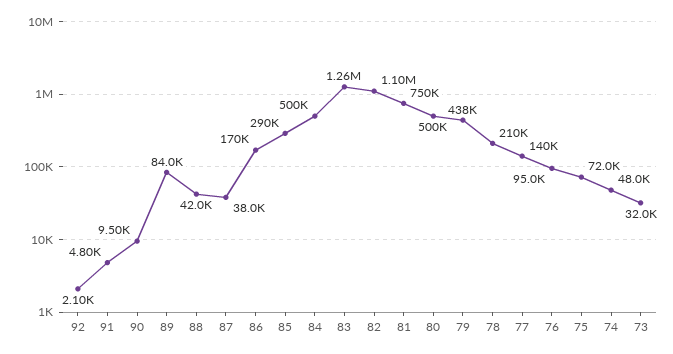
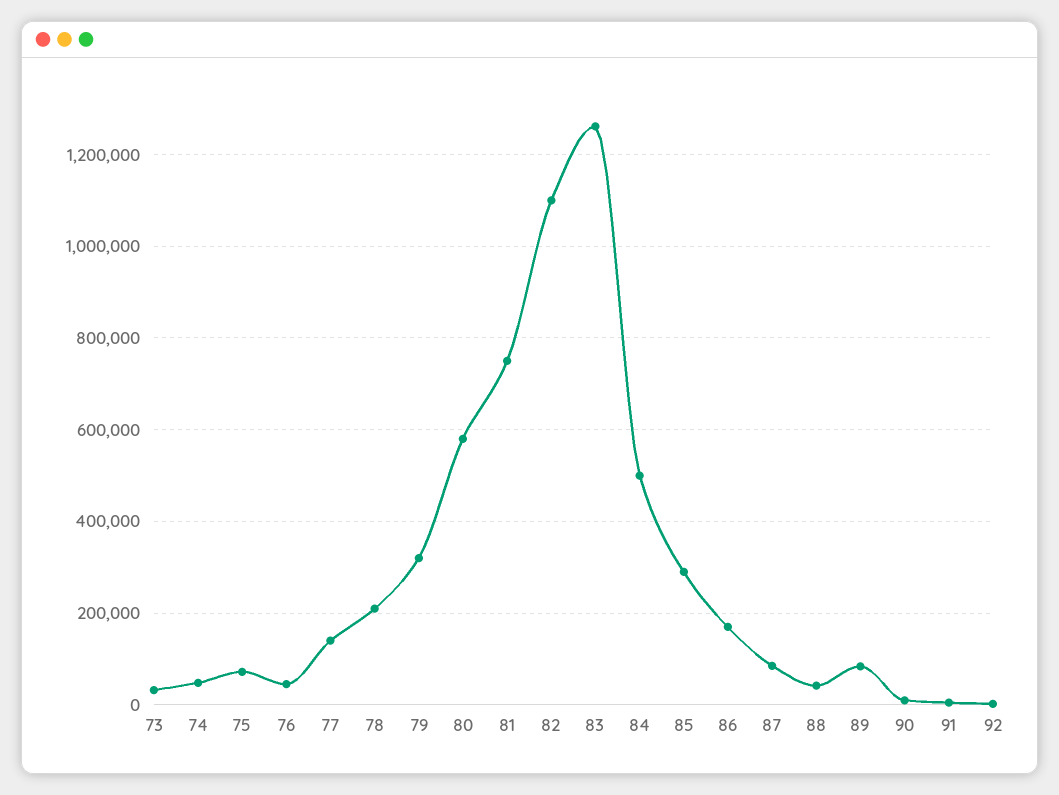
  {
    "92": 2100,
    "91": 4800,
    "90": 9500,
    "89": 84000,
    "88": 42000,
-   "87": 38000,
+   "87": 80000,
    "86": 170000,
    "85": 290000,
    "84": 500000,
    "83": 1260000,
    "82": 1100000,
    "81": 750000,
-   "80": 500000,
+   "80": 580000,
-   "79": 438000,
+   "79": 320000,
    "78": 210000,
    "77": 140000,
-   "76": 95000,
+   "76": 40000,
    "75": 72000,
    "74": 48000,
    "73": 32000
  }

